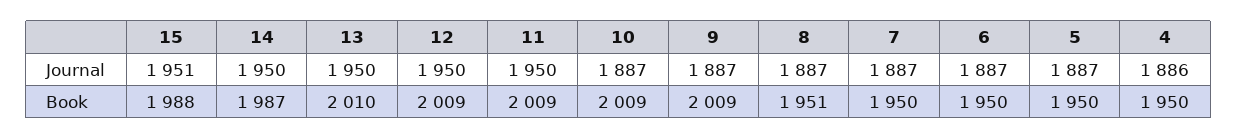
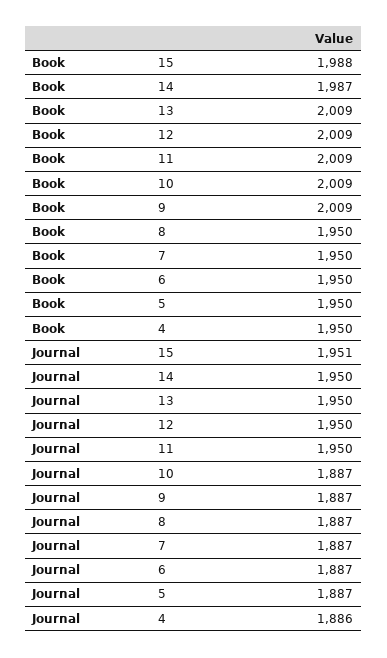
  {
    "15": {
      "Journal": 1951,
      "Book": 1988
    },
    "14": {
      "Journal": 1950,
      "Book": 1987
    },
    "13": {
      "Journal": 1950,
-     "Book": 2010
+     "Book": 2009
    },
    "12": {
      "Journal": 1950,
      "Book": 2009
    },
    "11": {
      "Journal": 1950,
      "Book": 2009
    },
    "10": {
      "Journal": 1887,
      "Book": 2009
    },
    "9": {
      "Journal": 1887,
      "Book": 2009
    },
    "8": {
      "Journal": 1887,
-     "Book": 1951
+     "Book": 1950
    },
    "7": {
      "Journal": 1887,
      "Book": 1950
    },
    "6": {
      "Journal": 1887,
      "Book": 1950
    },
    "5": {
      "Journal": 1887,
      "Book": 1950
    },
    "4": {
      "Journal": 1886,
      "Book": 1950
    }
  }

